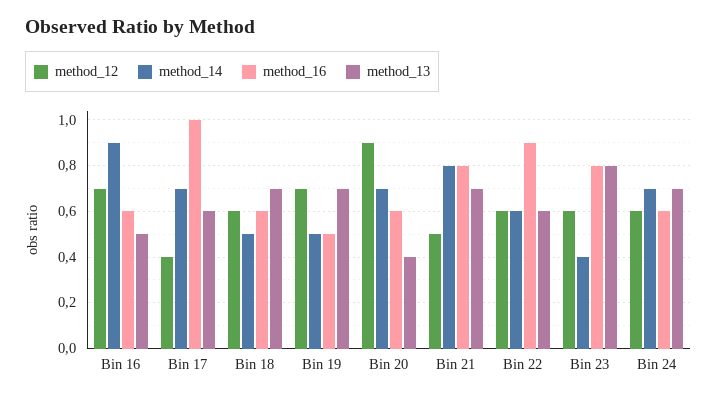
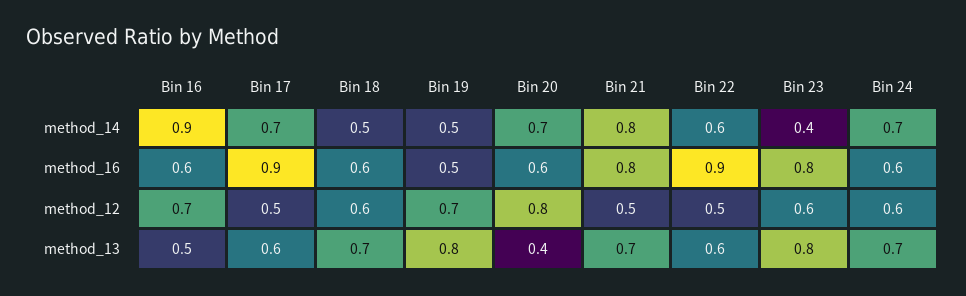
  {
    "method_12": {
      "Bin 16": 0.7,
-     "Bin 17": 0.4,
+     "Bin 17": 0.5,
      "Bin 18": 0.6,
      "Bin 19": 0.7,
-     "Bin 20": 0.9,
+     "Bin 20": 0.8,
      "Bin 21": 0.5,
-     "Bin 22": 0.6,
+     "Bin 22": 0.5,
      "Bin 23": 0.6,
      "Bin 24": 0.6
    },
    "method_14": {
      "Bin 16": 0.9,
      "Bin 17": 0.7,
      "Bin 18": 0.5,
      "Bin 19": 0.5,
      "Bin 20": 0.7,
      "Bin 21": 0.8,
      "Bin 22": 0.6,
      "Bin 23": 0.4,
      "Bin 24": 0.7
    },
    "method_16": {
      "Bin 16": 0.6,
-     "Bin 17": 1,
+     "Bin 17": 0.9,
      "Bin 18": 0.6,
      "Bin 19": 0.5,
      "Bin 20": 0.6,
      "Bin 21": 0.8,
      "Bin 22": 0.9,
      "Bin 23": 0.8,
      "Bin 24": 0.6
    },
    "method_13": {
      "Bin 16": 0.5,
      "Bin 17": 0.6,
      "Bin 18": 0.7,
-     "Bin 19": 0.7,
+     "Bin 19": 0.8,
      "Bin 20": 0.4,
      "Bin 21": 0.7,
      "Bin 22": 0.6,
      "Bin 23": 0.8,
      "Bin 24": 0.7
    }
  }

